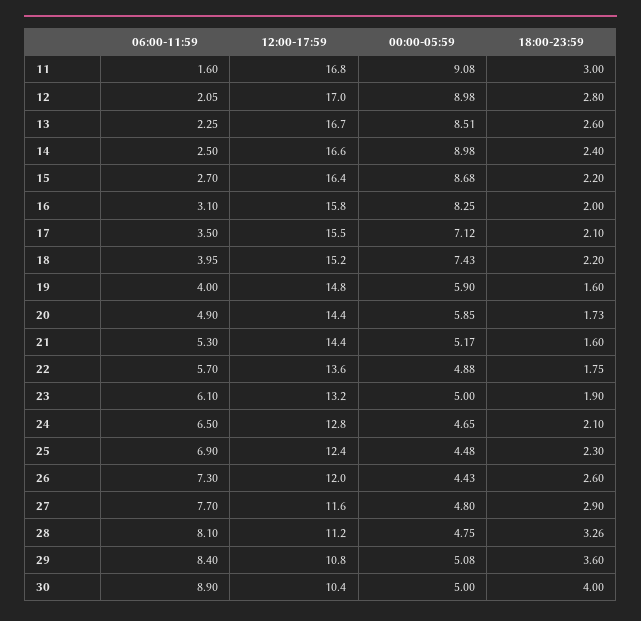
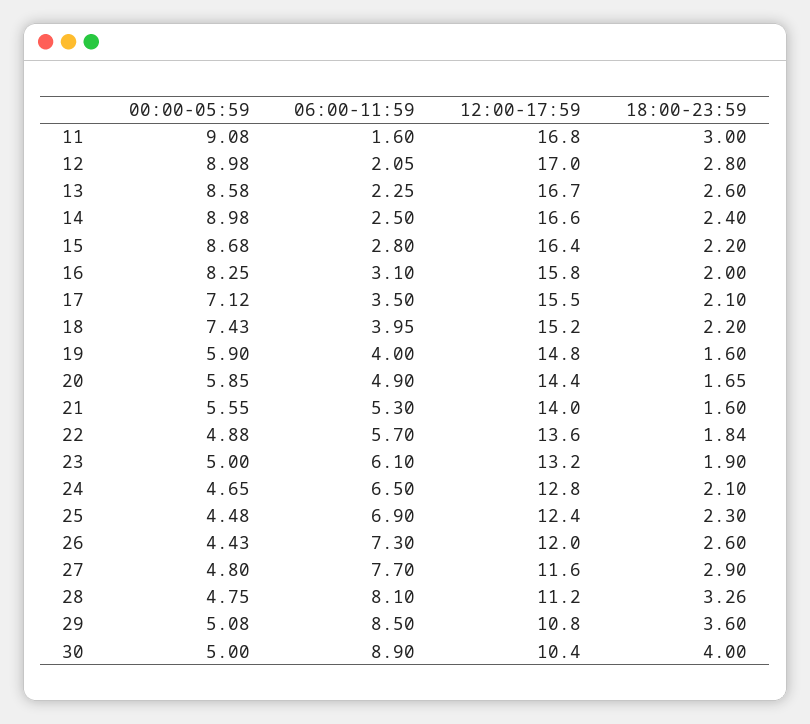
  {
    "06:00-11:59": {
      "11": 1.6,
      "12": 2.05,
      "13": 2.25,
      "14": 2.5,
-     "15": 2.7,
+     "15": 2.8,
      "16": 3.1,
      "17": 3.5,
      "18": 3.95,
      "19": 4,
      "20": 4.9,
      "21": 5.3,
      "22": 5.7,
      "23": 6.1,
      "24": 6.5,
      "25": 6.9,
      "26": 7.3,
      "27": 7.7,
      "28": 8.1,
-     "29": 8.4,
+     "29": 8.5,
      "30": 8.9
    },
    "12:00-17:59": {
      "11": 16.8,
      "12": 17,
      "13": 16.7,
      "14": 16.6,
      "15": 16.4,
      "16": 15.8,
      "17": 15.5,
      "18": 15.2,
      "19": 14.8,
      "20": 14.4,
-     "21": 14.4,
+     "21": 14,
      "22": 13.6,
      "23": 13.2,
      "24": 12.8,
      "25": 12.4,
      "26": 12,
      "27": 11.6,
      "28": 11.2,
      "29": 10.8,
      "30": 10.4
    },
    "00:00-05:59": {
      "11": 9.08,
      "12": 8.98,
-     "13": 8.51,
+     "13": 8.58,
      "14": 8.98,
      "15": 8.68,
      "16": 8.25,
      "17": 7.12,
      "18": 7.43,
      "19": 5.9,
      "20": 5.85,
-     "21": 5.17,
+     "21": 5.55,
      "22": 4.88,
      "23": 5,
      "24": 4.65,
      "25": 4.48,
      "26": 4.43,
      "27": 4.8,
      "28": 4.75,
      "29": 5.08,
      "30": 5
    },
    "18:00-23:59": {
      "11": 3,
      "12": 2.8,
      "13": 2.6,
      "14": 2.4,
      "15": 2.2,
      "16": 2,
      "17": 2.1,
      "18": 2.2,
      "19": 1.6,
-     "20": 1.73,
+     "20": 1.65,
      "21": 1.6,
-     "22": 1.75,
+     "22": 1.84,
      "23": 1.9,
      "24": 2.1,
      "25": 2.3,
      "26": 2.6,
      "27": 2.9,
      "28": 3.26,
      "29": 3.6,
      "30": 4
    }
  }

